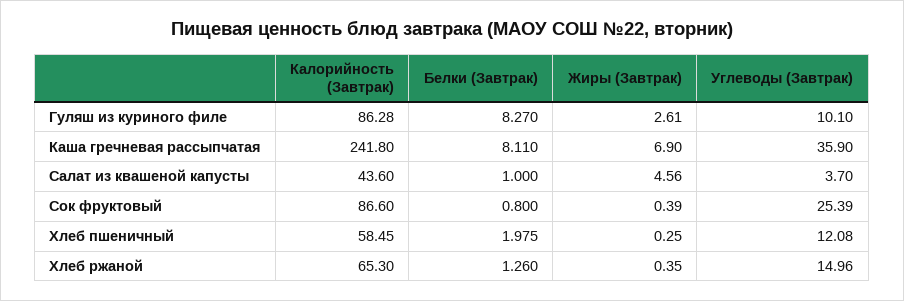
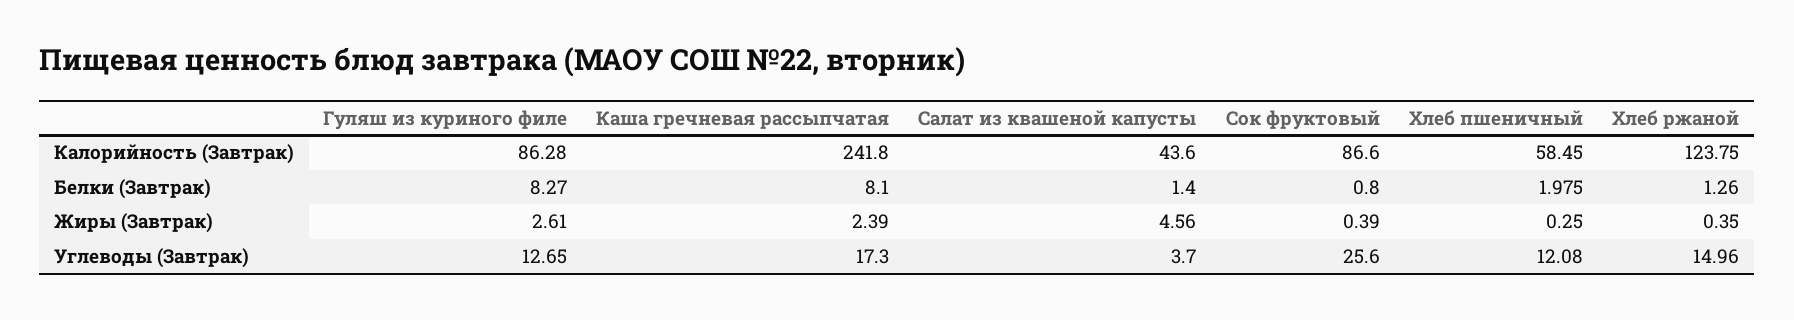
  {
    "Калорийность (Завтрак)": {
      "Гуляш из куриного филе": 86.28,
      "Каша гречневая рассыпчатая": 241.8,
      "Салат из квашеной капусты": 43.6,
      "Сок фруктовый": 86.6,
      "Хлеб пшеничный": 58.45,
-     "Хлеб ржаной": 65.3
+     "Хлеб ржаной": 123.75
    },
    "Белки (Завтрак)": {
      "Гуляш из куриного филе": 8.27,
-     "Каша гречневая рассыпчатая": 8.11,
+     "Каша гречневая рассыпчатая": 8.1,
-     "Салат из квашеной капусты": 1,
+     "Салат из квашеной капусты": 1.4,
      "Сок фруктовый": 0.8,
      "Хлеб пшеничный": 1.975,
      "Хлеб ржаной": 1.26
    },
    "Жиры (Завтрак)": {
      "Гуляш из куриного филе": 2.61,
-     "Каша гречневая рассыпчатая": 6.9,
+     "Каша гречневая рассыпчатая": 2.39,
      "Салат из квашеной капусты": 4.56,
      "Сок фруктовый": 0.39,
      "Хлеб пшеничный": 0.25,
      "Хлеб ржаной": 0.35
    },
    "Углеводы (Завтрак)": {
-     "Гуляш из куриного филе": 10.1,
+     "Гуляш из куриного филе": 12.65,
-     "Каша гречневая рассыпчатая": 35.9,
+     "Каша гречневая рассыпчатая": 17.3,
      "Салат из квашеной капусты": 3.7,
-     "Сок фруктовый": 25.39,
+     "Сок фруктовый": 25.6,
      "Хлеб пшеничный": 12.08,
      "Хлеб ржаной": 14.96
    }
  }

